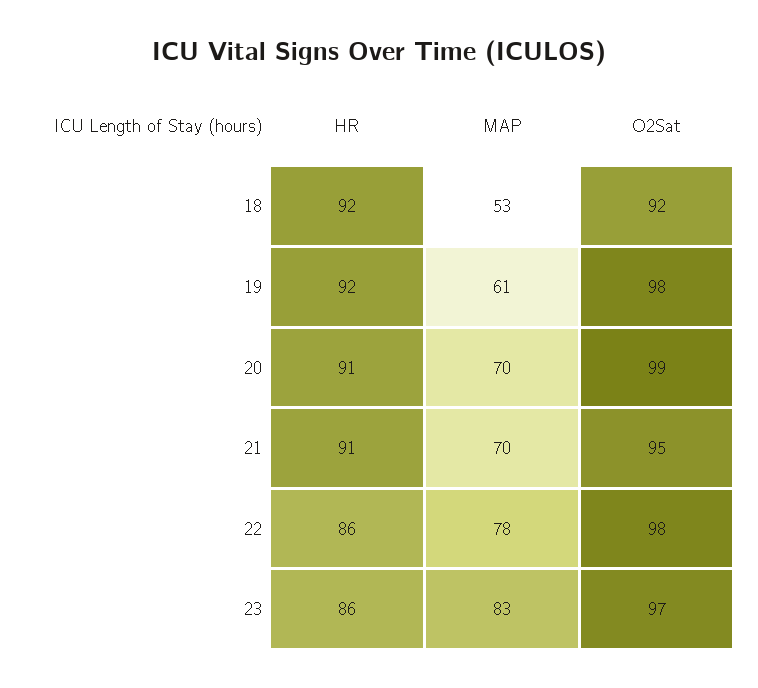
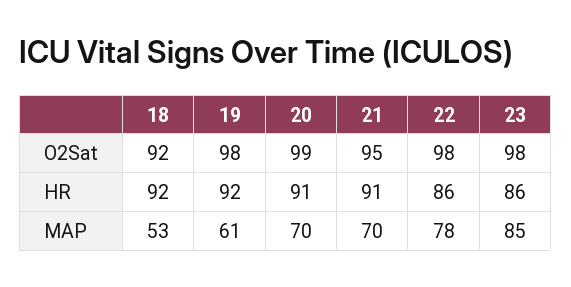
  {
    "HR": {
      "18": 92,
      "19": 92,
      "20": 91,
      "21": 91,
      "22": 86,
      "23": 86
    },
    "MAP": {
      "18": 53,
      "19": 61,
      "20": 70,
      "21": 70,
      "22": 78,
-     "23": 83
+     "23": 85
    },
    "O2Sat": {
      "18": 92,
      "19": 98,
      "20": 99,
      "21": 95,
      "22": 98,
-     "23": 97
+     "23": 98
    }
  }

